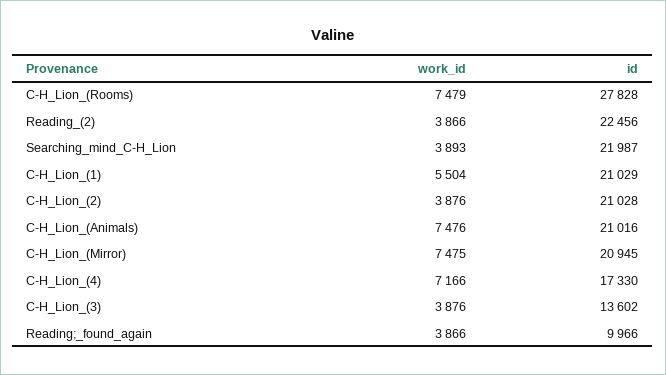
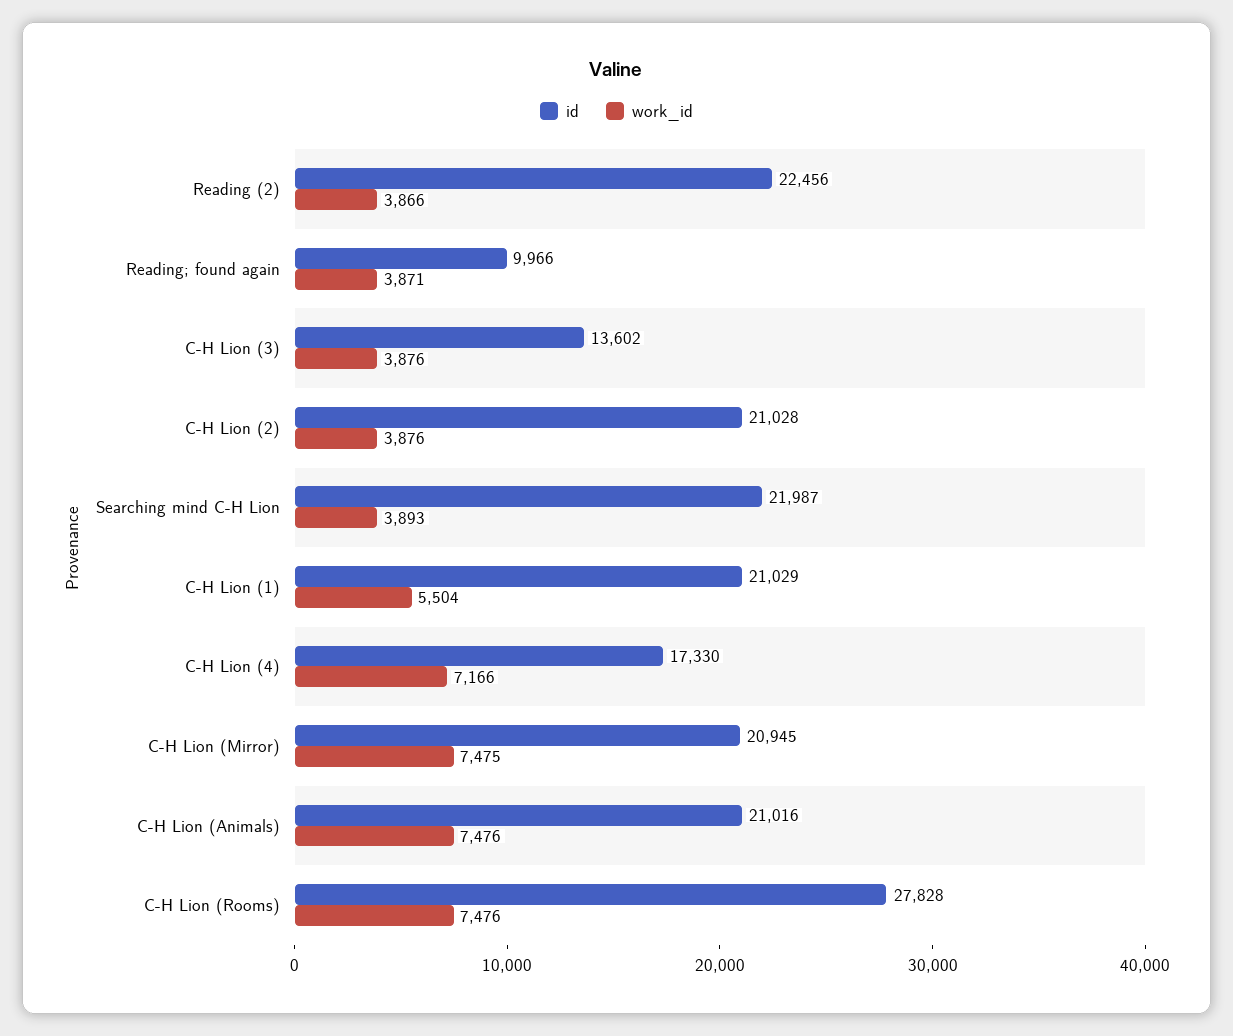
  {
    "work_id": {
-     "C-H_Lion_(Rooms)": 7479,
+     "C-H_Lion_(Rooms)": 7476,
      "Reading_(2)": 3866,
      "Searching_mind_C-H_Lion": 3893,
      "C-H_Lion_(1)": 5504,
      "C-H_Lion_(2)": 3876,
      "C-H_Lion_(Animals)": 7476,
      "C-H_Lion_(Mirror)": 7475,
      "C-H_Lion_(4)": 7166,
      "C-H_Lion_(3)": 3876,
-     "Reading;_found_again": 3866
+     "Reading;_found_again": 3871
    },
    "id": {
      "C-H_Lion_(Rooms)": 27828,
      "Reading_(2)": 22456,
      "Searching_mind_C-H_Lion": 21987,
      "C-H_Lion_(1)": 21029,
      "C-H_Lion_(2)": 21028,
      "C-H_Lion_(Animals)": 21016,
      "C-H_Lion_(Mirror)": 20945,
      "C-H_Lion_(4)": 17330,
      "C-H_Lion_(3)": 13602,
      "Reading;_found_again": 9966
    }
  }

